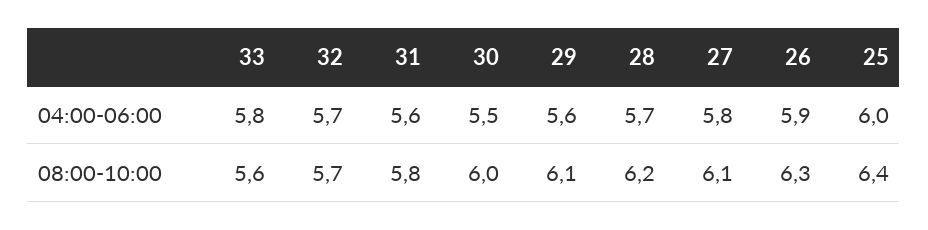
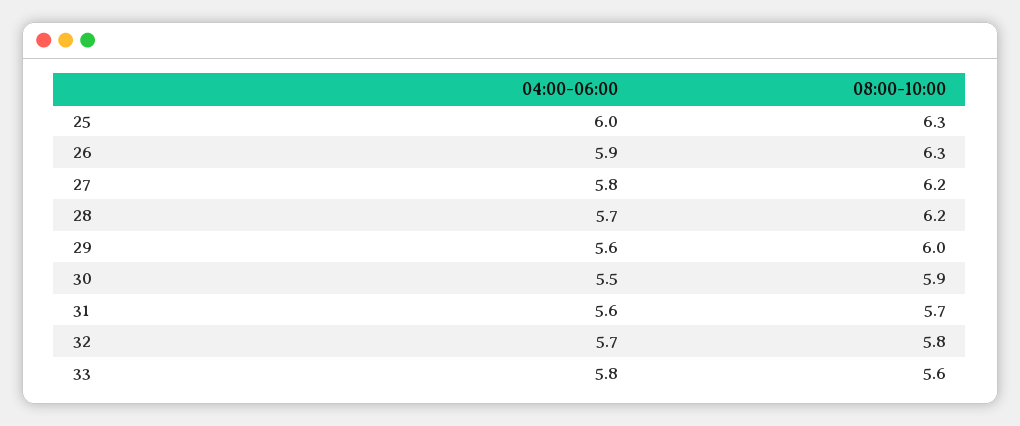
  {
    "33": {
      "04:00-06:00": 5.8,
      "08:00-10:00": 5.6
    },
    "32": {
      "04:00-06:00": 5.7,
-     "08:00-10:00": 5.7
+     "08:00-10:00": 5.8
    },
    "31": {
      "04:00-06:00": 5.6,
-     "08:00-10:00": 5.8
+     "08:00-10:00": 5.7
    },
    "30": {
      "04:00-06:00": 5.5,
-     "08:00-10:00": 6
+     "08:00-10:00": 5.9
    },
    "29": {
      "04:00-06:00": 5.6,
-     "08:00-10:00": 6.1
+     "08:00-10:00": 6
    },
    "28": {
      "04:00-06:00": 5.7,
      "08:00-10:00": 6.2
    },
    "27": {
      "04:00-06:00": 5.8,
-     "08:00-10:00": 6.1
+     "08:00-10:00": 6.2
    },
    "26": {
      "04:00-06:00": 5.9,
      "08:00-10:00": 6.3
    },
    "25": {
      "04:00-06:00": 6,
-     "08:00-10:00": 6.4
+     "08:00-10:00": 6.3
    }
  }

